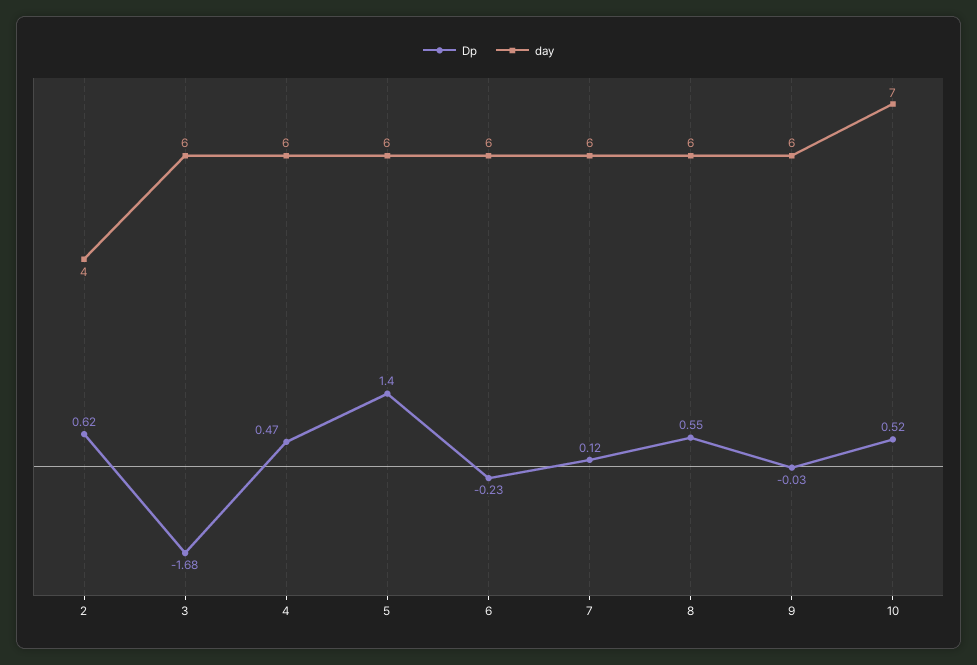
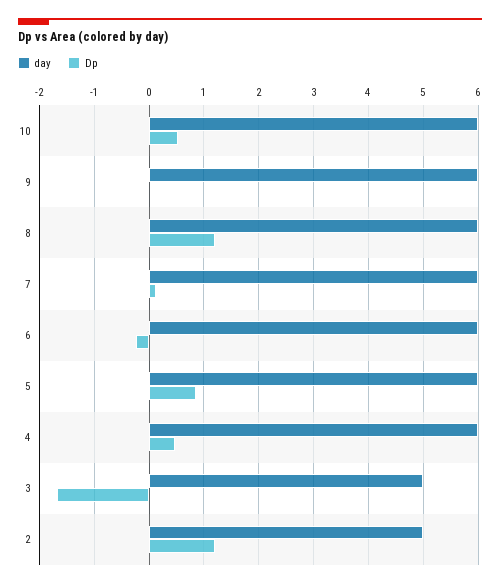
  {
    "Dp": {
-     "2": 0.62,
+     "2": 1.2,
      "3": -1.68,
      "4": 0.47,
-     "5": 1.4,
+     "5": 0.8,
      "6": -0.23,
      "7": 0.12,
-     "8": 0.55,
+     "8": 1.2,
      "9": -0.03,
      "10": 0.52
    },
    "day": {
-     "2": 4,
+     "2": 5,
-     "3": 6,
+     "3": 5,
      "4": 6,
      "5": 6,
      "6": 6,
      "7": 6,
      "8": 6,
      "9": 6,
-     "10": 7
+     "10": 6
    }
  }

